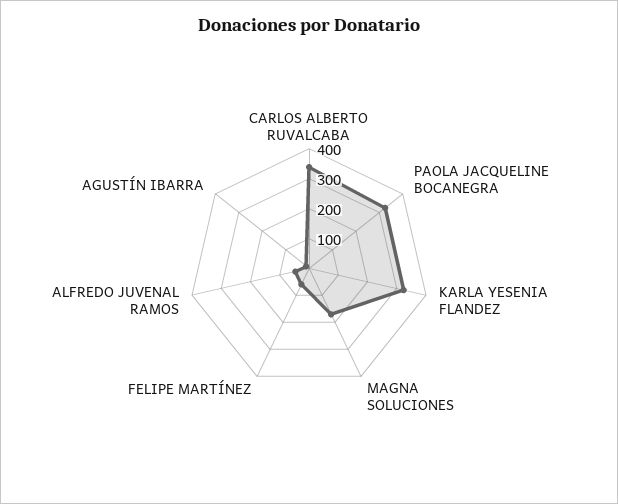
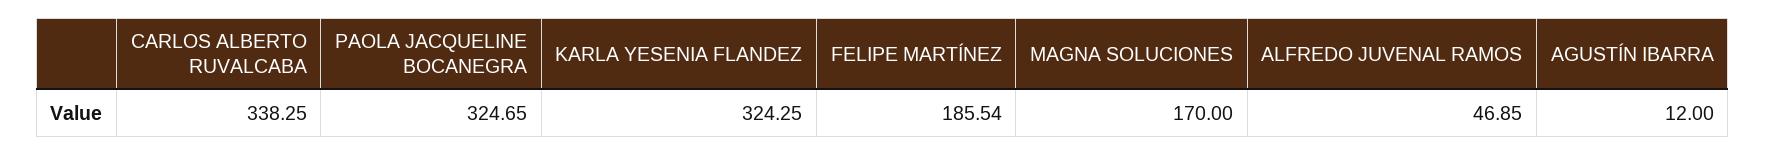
  {
    "CARLOS ALBERTO RUVALCABA": 338.25,
    "PAOLA JACQUELINE BOCANEGRA": 324.65,
    "KARLA YESENIA FLANDEZ": 324.25,
    "MAGNA SOLUCIONES": 170,
-   "FELIPE MARTÍNEZ": 50,
+   "FELIPE MARTÍNEZ": 185.54,
    "ALFREDO JUVENAL RAMOS": 46.85,
    "AGUSTÍN IBARRA": 12
  }

